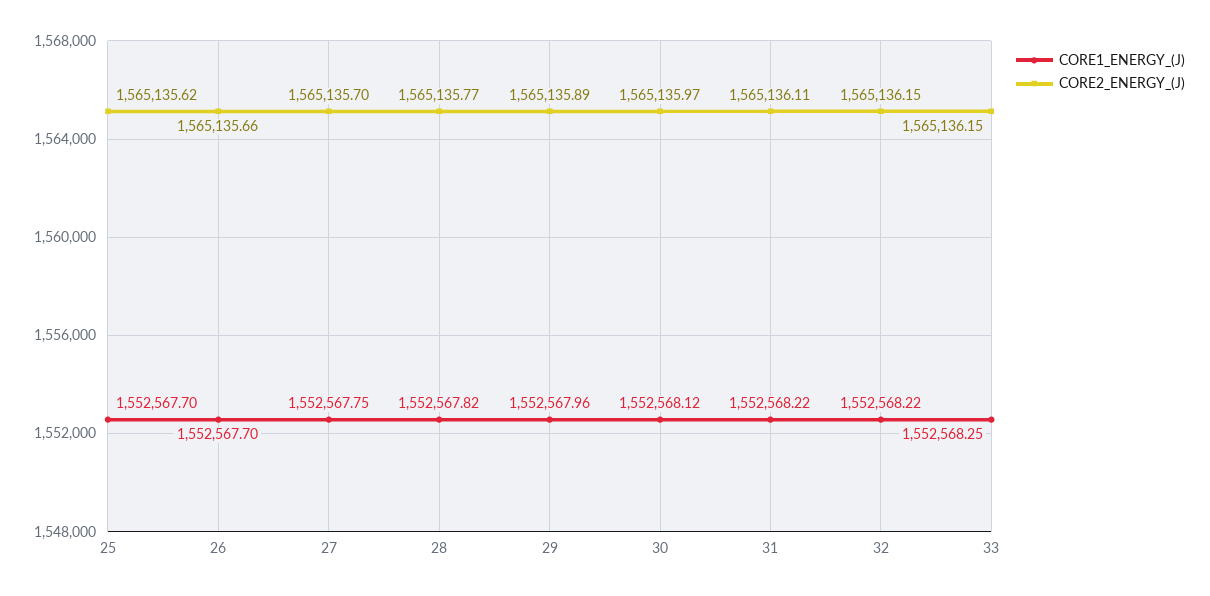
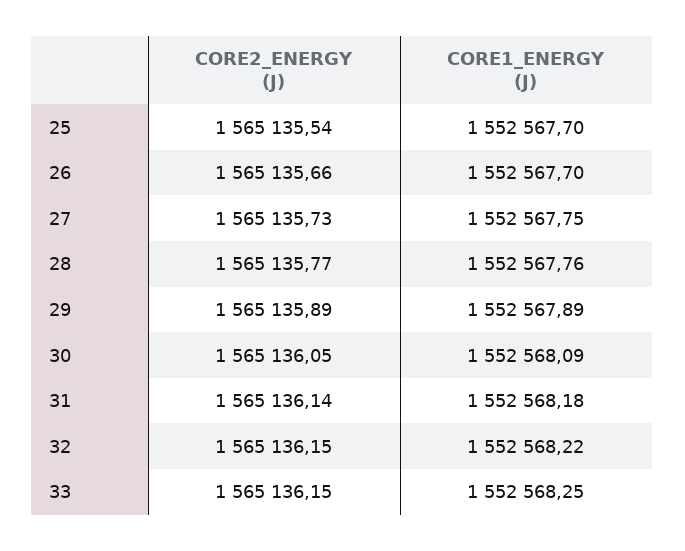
  {
    "CORE1_ENERGY_(J)": {
      "25": 1552567.7,
      "26": 1552567.7,
      "27": 1552567.75,
-     "28": 1552567.82,
+     "28": 1552567.76,
-     "29": 1552567.96,
+     "29": 1552567.89,
-     "30": 1552568.12,
+     "30": 1552568.09,
-     "31": 1552568.22,
+     "31": 1552568.18,
      "32": 1552568.22,
      "33": 1552568.25
    },
    "CORE2_ENERGY_(J)": {
-     "25": 1565135.62,
+     "25": 1565135.54,
      "26": 1565135.66,
-     "27": 1565135.7,
+     "27": 1565135.73,
      "28": 1565135.77,
      "29": 1565135.89,
-     "30": 1565135.97,
+     "30": 1565136.05,
-     "31": 1565136.11,
+     "31": 1565136.14,
      "32": 1565136.15,
      "33": 1565136.15
    }
  }

